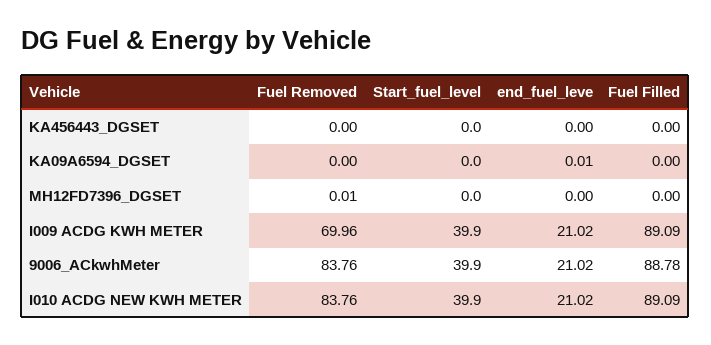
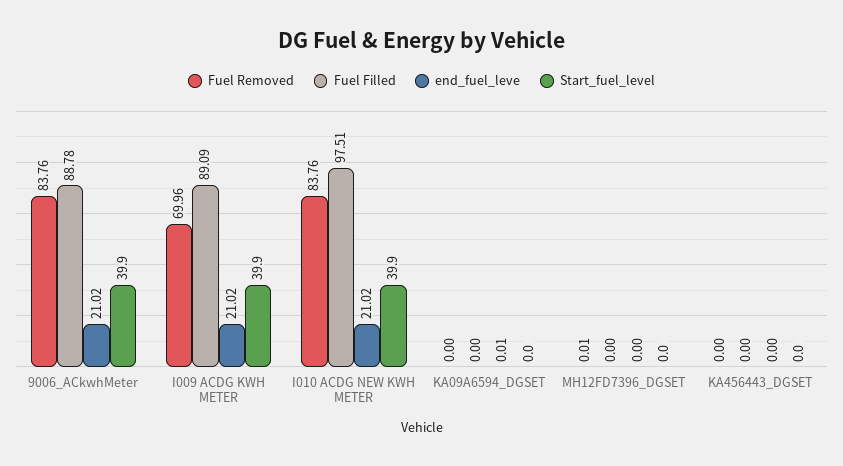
  {
    "Fuel Removed": {
      "KA456443_DGSET": 0,
      "KA09A6594_DGSET": 0,
      "MH12FD7396_DGSET": 0.01,
      "I009 ACDG KWH METER": 69.96,
      "9006_ACkwhMeter": 83.76,
      "I010 ACDG NEW KWH METER": 83.76
    },
    "Start_fuel_level": {
      "KA456443_DGSET": 0,
      "KA09A6594_DGSET": 0,
      "MH12FD7396_DGSET": 0,
      "I009 ACDG KWH METER": 39.9,
      "9006_ACkwhMeter": 39.9,
      "I010 ACDG NEW KWH METER": 39.9
    },
    "end_fuel_leve": {
      "KA456443_DGSET": 0,
      "KA09A6594_DGSET": 0.01,
      "MH12FD7396_DGSET": 0,
      "I009 ACDG KWH METER": 21.02,
      "9006_ACkwhMeter": 21.02,
      "I010 ACDG NEW KWH METER": 21.02
    },
    "Fuel Filled": {
      "KA456443_DGSET": 0,
      "KA09A6594_DGSET": 0,
      "MH12FD7396_DGSET": 0,
      "I009 ACDG KWH METER": 89.09,
      "9006_ACkwhMeter": 88.78,
-     "I010 ACDG NEW KWH METER": 89.09
+     "I010 ACDG NEW KWH METER": 97.51
    }
  }

